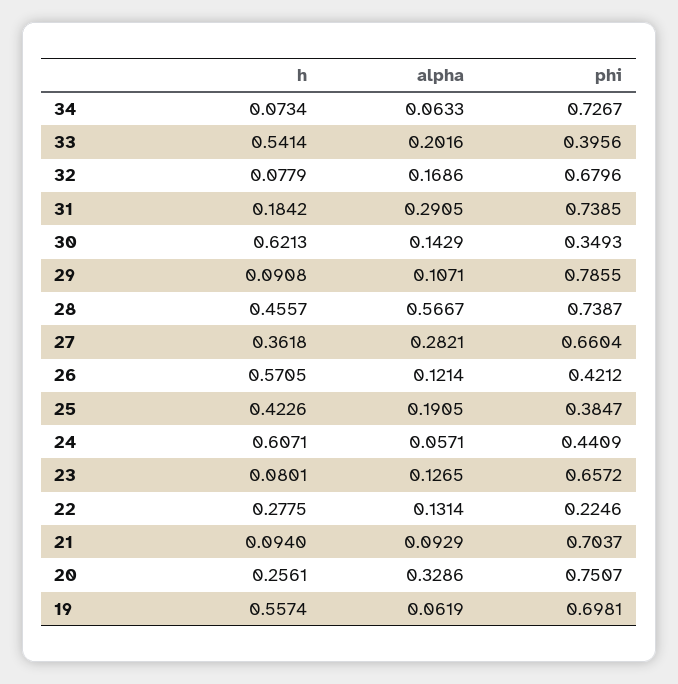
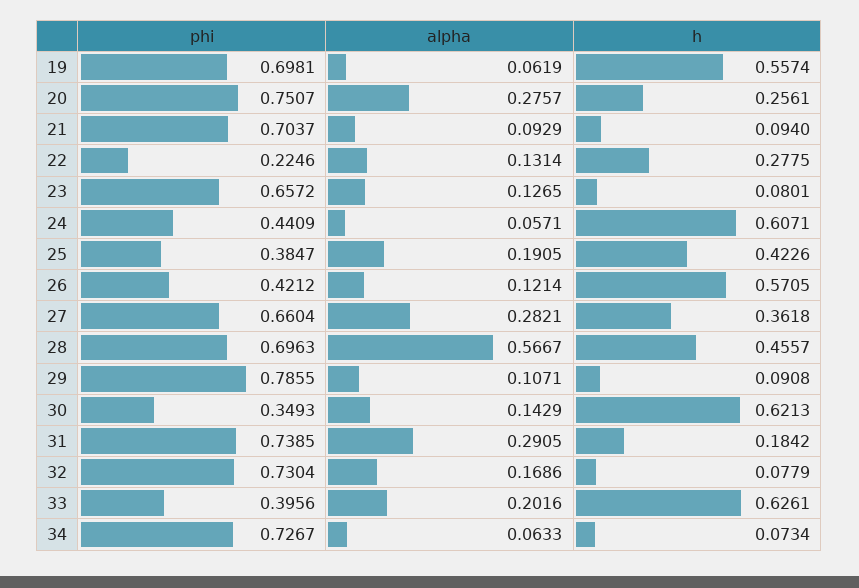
  {
    "h": {
      "34": 0.0734,
-     "33": 0.5414,
+     "33": 0.6261,
      "32": 0.0779,
      "31": 0.1842,
      "30": 0.6213,
      "29": 0.0908,
      "28": 0.4557,
      "27": 0.3618,
      "26": 0.5705,
      "25": 0.4226,
      "24": 0.6071,
      "23": 0.0801,
      "22": 0.2775,
      "21": 0.094,
      "20": 0.2561,
      "19": 0.5574
    },
    "alpha": {
      "34": 0.0633,
      "33": 0.2016,
      "32": 0.1686,
      "31": 0.2905,
      "30": 0.1429,
      "29": 0.1071,
      "28": 0.5667,
      "27": 0.2821,
      "26": 0.1214,
      "25": 0.1905,
      "24": 0.0571,
      "23": 0.1265,
      "22": 0.1314,
      "21": 0.0929,
-     "20": 0.3286,
+     "20": 0.2757,
      "19": 0.0619
    },
    "phi": {
      "34": 0.7267,
      "33": 0.3956,
-     "32": 0.6796,
+     "32": 0.7304,
      "31": 0.7385,
      "30": 0.3493,
      "29": 0.7855,
-     "28": 0.7387,
+     "28": 0.6963,
      "27": 0.6604,
      "26": 0.4212,
      "25": 0.3847,
      "24": 0.4409,
      "23": 0.6572,
      "22": 0.2246,
      "21": 0.7037,
      "20": 0.7507,
      "19": 0.6981
    }
  }

